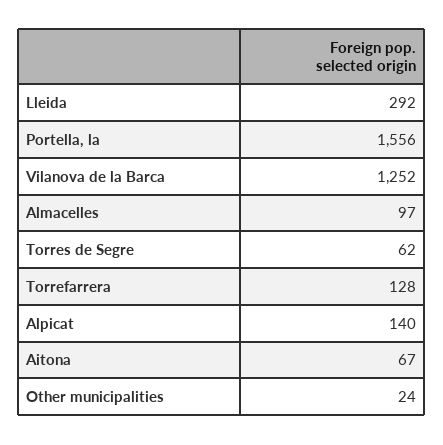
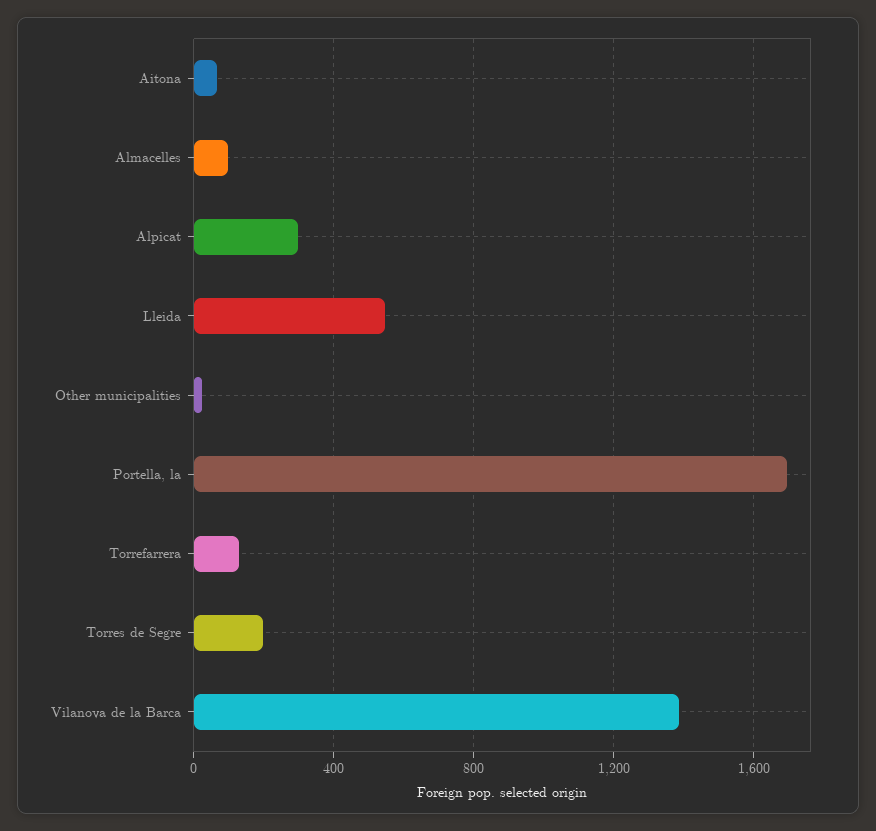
  {
-   "Lleida": 292,
+   "Lleida": 550,
-   "Portella, la": 1556,
+   "Portella, la": 1700,
-   "Vilanova de la Barca": 1252,
+   "Vilanova de la Barca": 1400,
    "Almacelles": 97,
-   "Torres de Segre": 62,
+   "Torres de Segre": 200,
    "Torrefarrera": 128,
-   "Alpicat": 140,
+   "Alpicat": 300,
    "Aitona": 67,
    "Other municipalities": 24
  }

